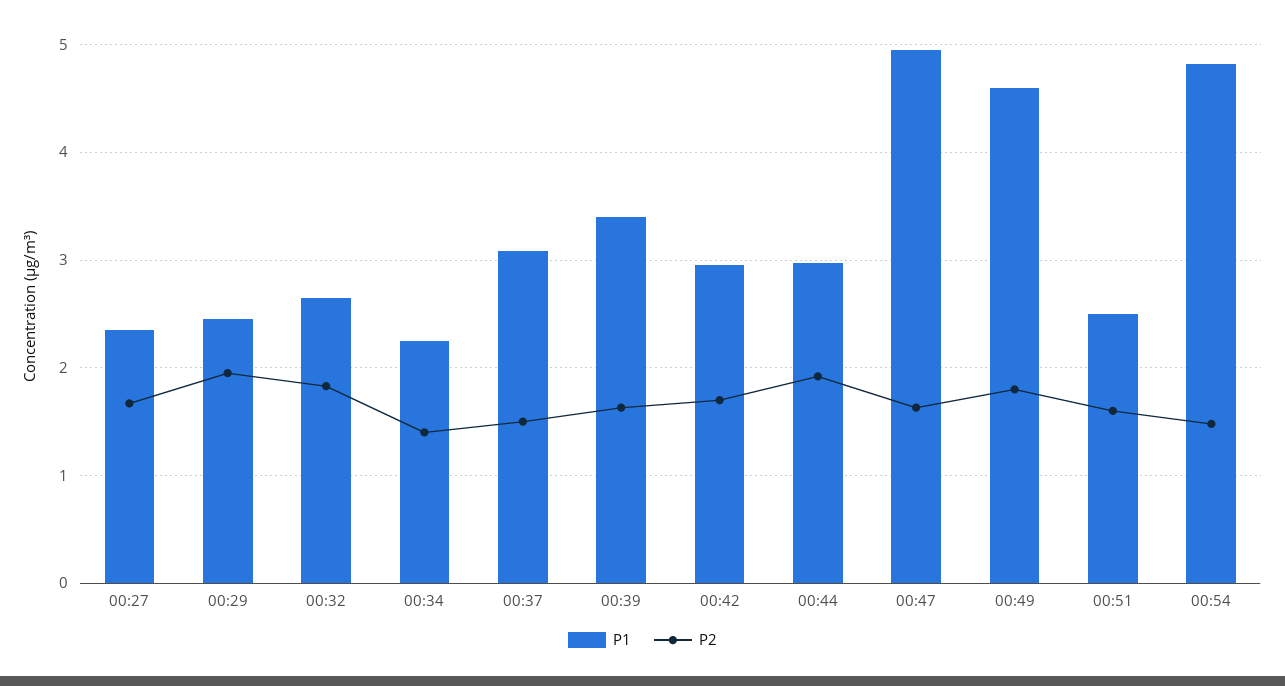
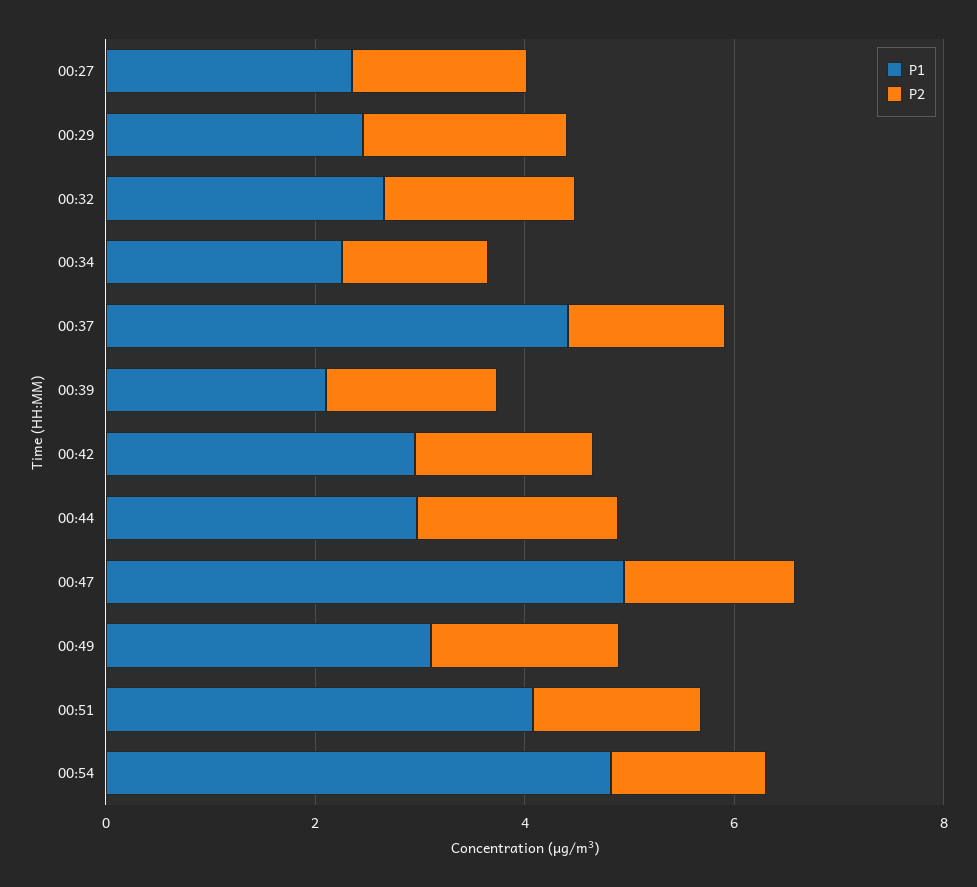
  {
    "P1": {
      "00:27": 2.4,
      "00:29": 2.5,
      "00:32": 2.7,
      "00:34": 2.3,
-     "00:37": 3.1,
+     "00:37": 4.5,
-     "00:39": 3.4,
+     "00:39": 2,
      "00:42": 3,
      "00:44": 3,
      "00:47": 5,
-     "00:49": 4.6,
+     "00:49": 3,
-     "00:51": 2.5,
+     "00:51": 4,
      "00:54": 4.8
    },
    "P2": {
      "00:27": 1.7,
      "00:29": 2,
      "00:32": 1.8,
      "00:34": 1.4,
      "00:37": 1.5,
      "00:39": 1.6,
      "00:42": 1.7,
      "00:44": 1.9,
      "00:47": 1.6,
      "00:49": 1.8,
      "00:51": 1.6,
      "00:54": 1.5
    }
  }

